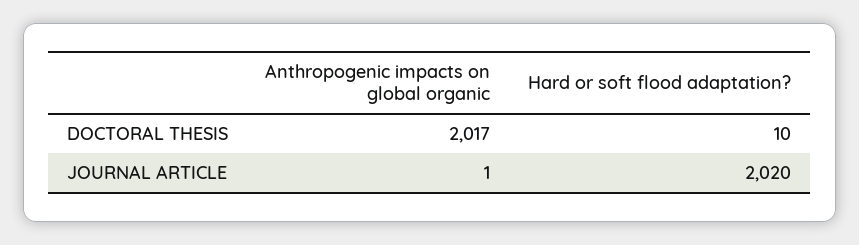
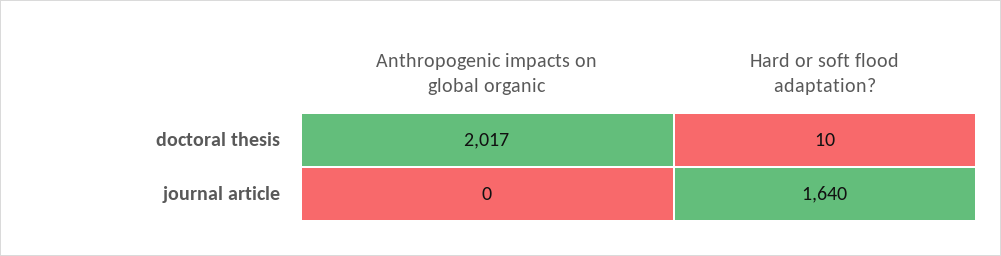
  {
    "Anthropogenic impacts on global organic": {
      "DOCTORAL THESIS": 2017,
-     "JOURNAL ARTICLE": 1
+     "JOURNAL ARTICLE": 0
    },
    "Hard or soft flood adaptation?": {
      "DOCTORAL THESIS": 10,
-     "JOURNAL ARTICLE": 2020
+     "JOURNAL ARTICLE": 1640
    }
  }

